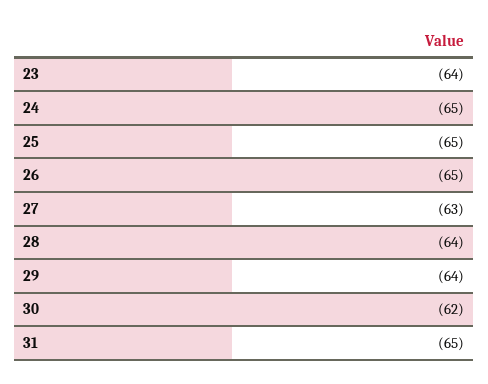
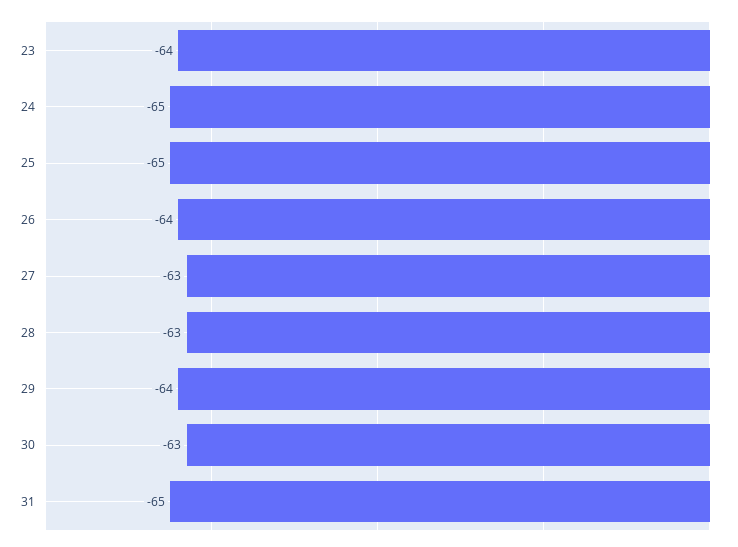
  {
    "23": -64,
    "24": -65,
    "25": -65,
-   "26": -65,
+   "26": -64,
    "27": -63,
-   "28": -64,
+   "28": -63,
    "29": -64,
-   "30": -62,
+   "30": -63,
    "31": -65
  }

